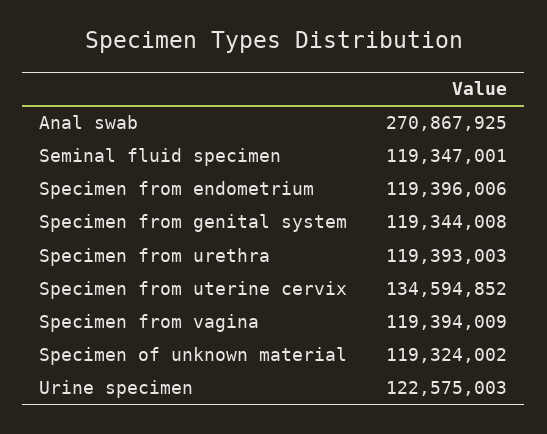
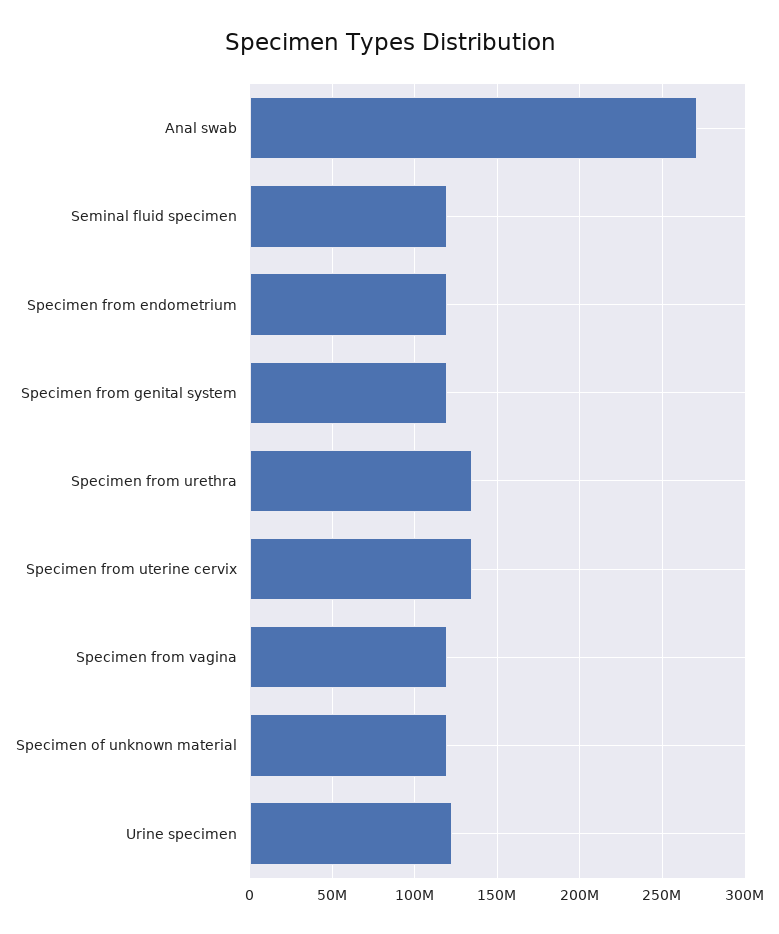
  {
    "Anal swab": 270867925,
    "Seminal fluid specimen": 119347001,
    "Specimen from endometrium": 119396006,
    "Specimen from genital system": 119344008,
-   "Specimen from urethra": 119393003,
+   "Specimen from urethra": 135000000,
    "Specimen from uterine cervix": 134594852,
    "Specimen from vagina": 119394009,
    "Specimen of unknown material": 119324002,
    "Urine specimen": 122575003
  }

